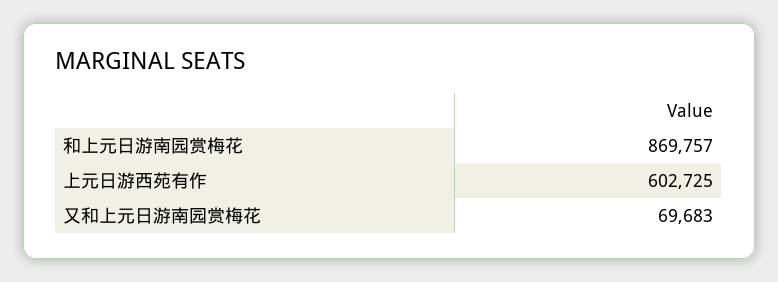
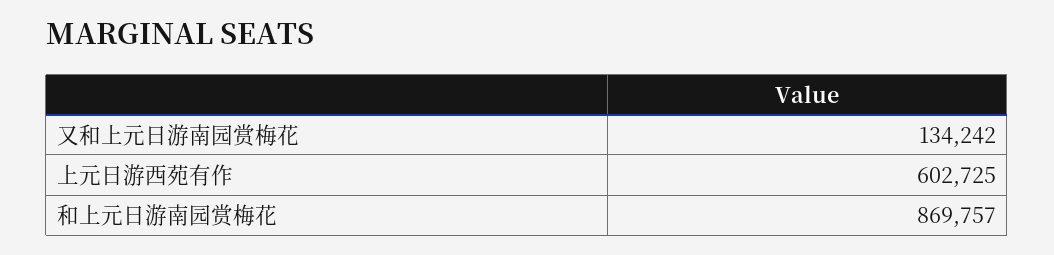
  {
    "和上元日游南园赏梅花": 869757,
    "上元日游西苑有作": 602725,
-   "又和上元日游南园赏梅花": 69683
+   "又和上元日游南园赏梅花": 134242
  }

